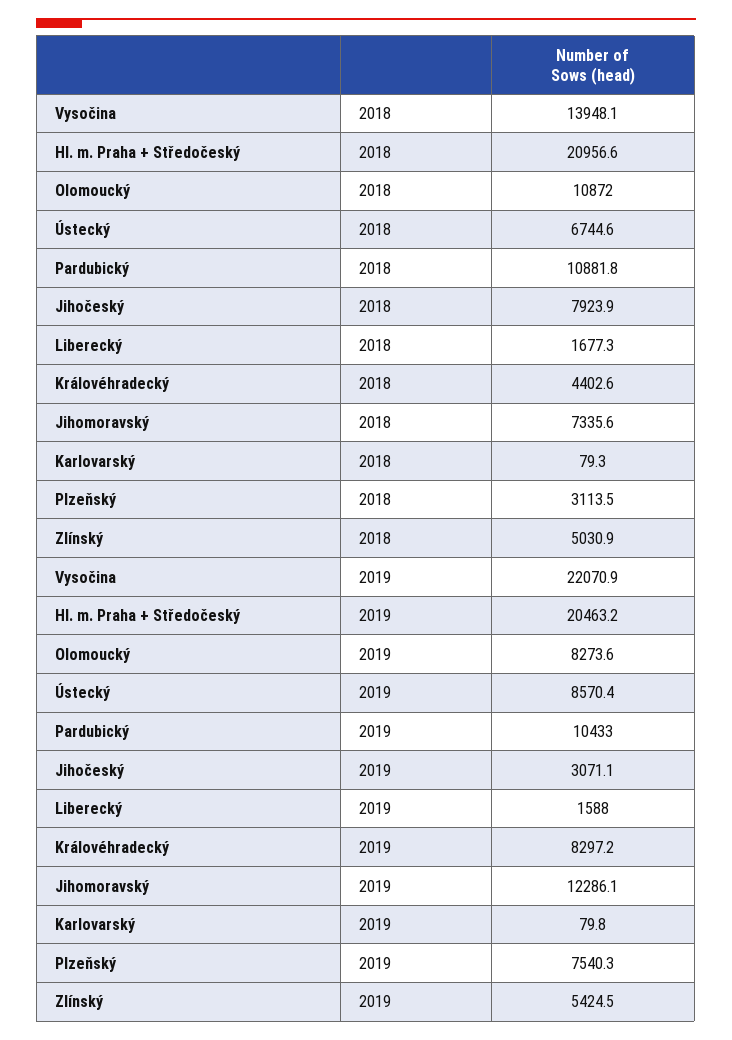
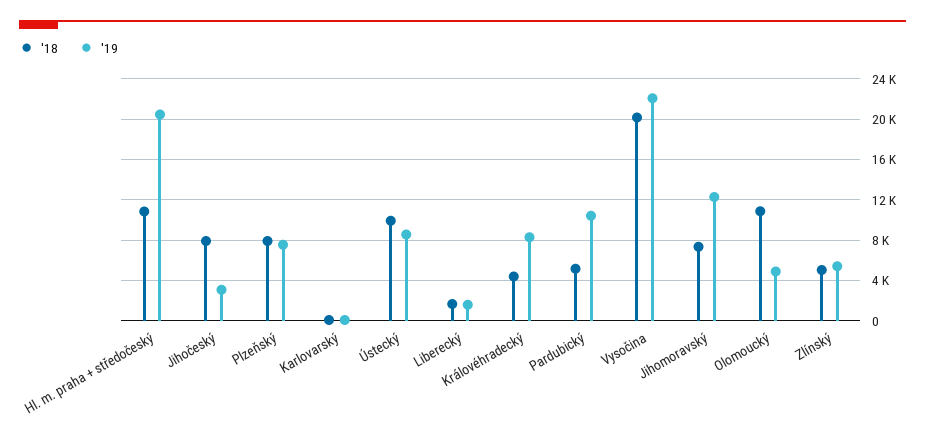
  {
    "2018": {
-     "Vysočina": 13948.1,
+     "Vysočina": 20000,
-     "Hl. m. Praha + Středočeský": 20956.6,
+     "Hl. m. Praha + Středočeský": 11000,
      "Olomoucký": 10872,
-     "Ústecký": 6744.6,
+     "Ústecký": 10000,
-     "Pardubický": 10881.8,
+     "Pardubický": 5000,
      "Jihočeský": 7923.9,
      "Liberecký": 1677.3,
      "Královéhradecký": 4402.6,
      "Jihomoravský": 7335.6,
      "Karlovarský": 79.3,
-     "Plzeňský": 3113.5,
+     "Plzeňský": 8000,
      "Zlínský": 5030.9
    },
    "2019": {
      "Vysočina": 22070.9,
      "Hl. m. Praha + Středočeský": 20463.2,
-     "Olomoucký": 8273.6,
+     "Olomoucký": 5000,
      "Ústecký": 8570.4,
      "Pardubický": 10433,
      "Jihočeský": 3071.1,
      "Liberecký": 1588,
      "Královéhradecký": 8297.2,
      "Jihomoravský": 12286.1,
      "Karlovarský": 79.8,
      "Plzeňský": 7540.3,
      "Zlínský": 5424.5
    }
  }

